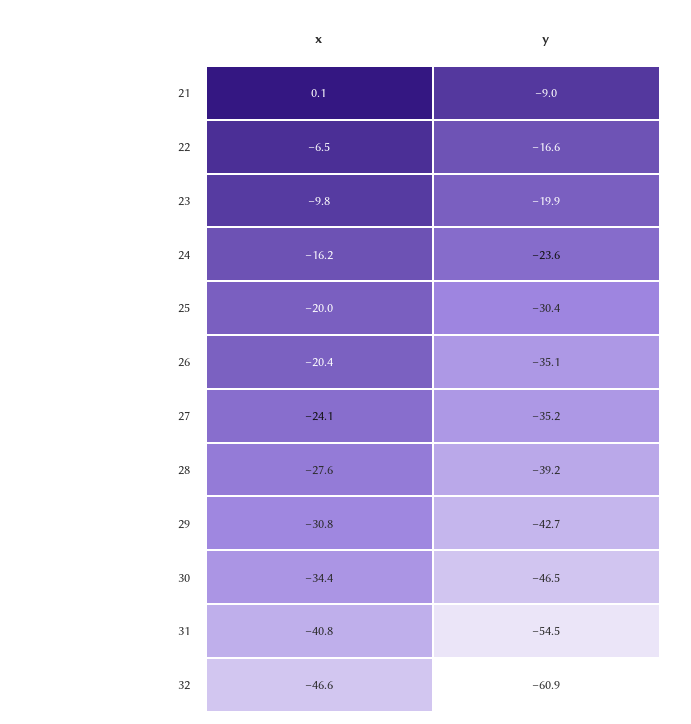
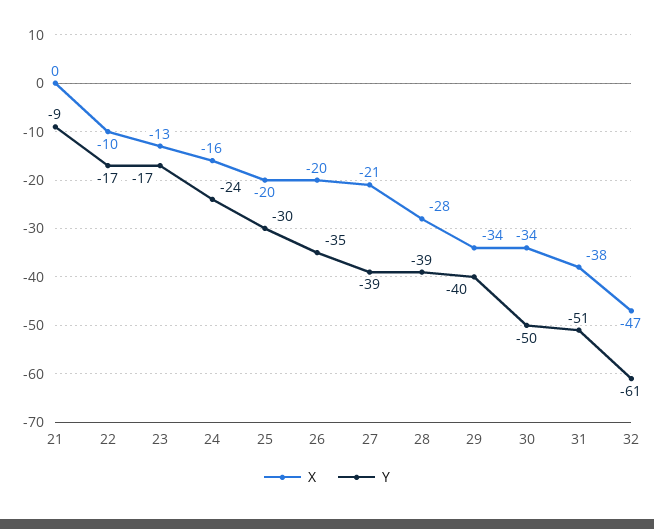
  {
    "x": {
      "21": 0.1,
-     "22": -6.5,
+     "22": -10,
-     "23": -9.8,
+     "23": -13,
      "24": -16.2,
      "25": -20,
      "26": -20.4,
-     "27": -24.1,
+     "27": -21,
      "28": -27.6,
-     "29": -30.8,
+     "29": -34,
      "30": -34.4,
-     "31": -40.8,
+     "31": -38,
      "32": -46.6
    },
    "y": {
      "21": -9,
      "22": -16.6,
-     "23": -19.9,
+     "23": -17,
      "24": -23.6,
      "25": -30.4,
      "26": -35.1,
-     "27": -35.2,
+     "27": -39,
      "28": -39.2,
-     "29": -42.7,
+     "29": -40,
-     "30": -46.5,
+     "30": -50,
-     "31": -54.5,
+     "31": -51,
      "32": -60.9
    }
  }

